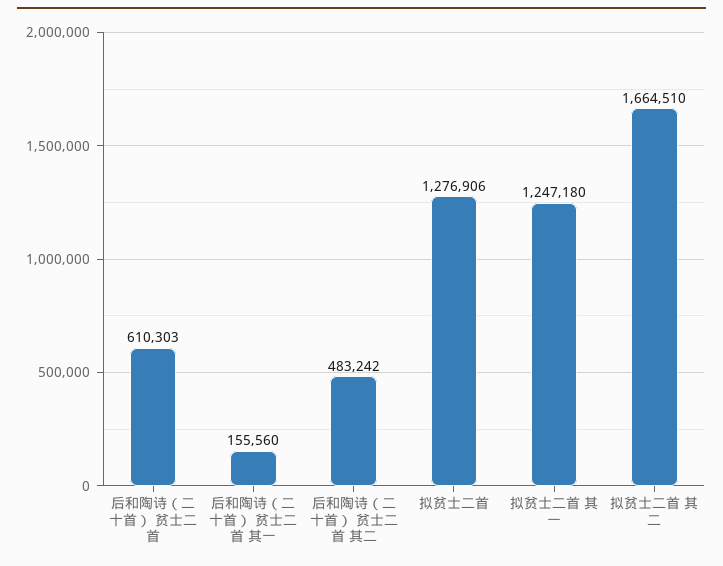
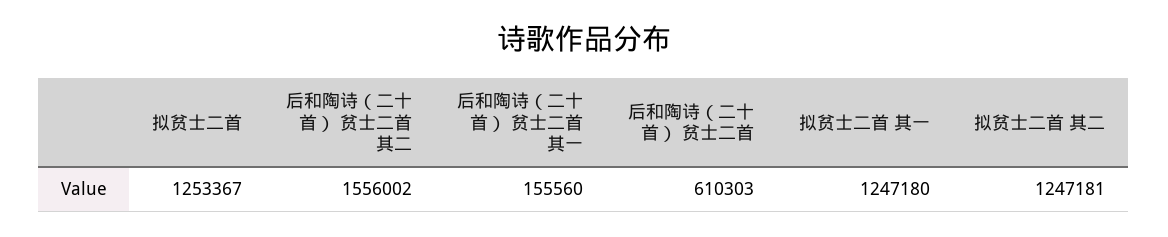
  {
    "后和陶诗（二十首） 贫士二首": 610303,
    "后和陶诗（二十首） 贫士二首 其一": 155560,
-   "后和陶诗（二十首） 贫士二首 其二": 483242,
+   "后和陶诗（二十首） 贫士二首 其二": 1556002,
-   "拟贫士二首": 1276906,
+   "拟贫士二首": 1253367,
    "拟贫士二首 其一": 1247180,
-   "拟贫士二首 其二": 1664510
+   "拟贫士二首 其二": 1247181
  }

